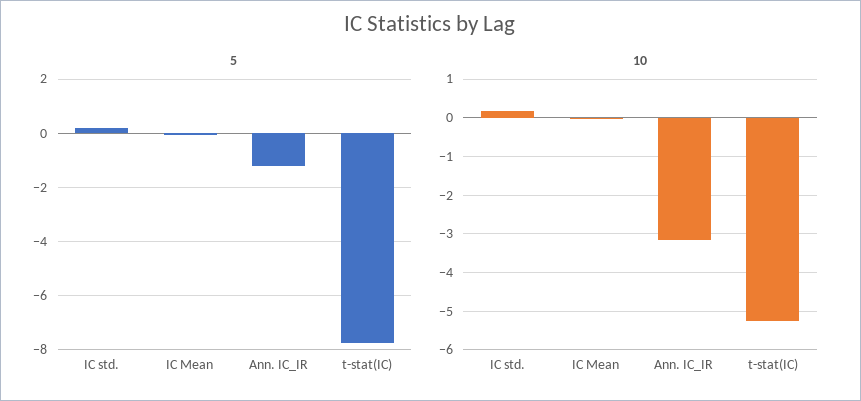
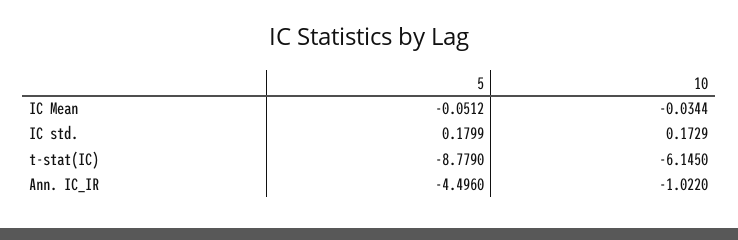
  {
    "5": {
      "IC std.": 0.1799,
      "IC Mean": -0.0512,
-     "Ann. IC_IR": -1.25,
+     "Ann. IC_IR": -4.496,
-     "t-stat(IC)": -7.75
+     "t-stat(IC)": -8.779
    },
    "10": {
      "IC std.": 0.1729,
      "IC Mean": -0.0344,
-     "Ann. IC_IR": -3.2,
+     "Ann. IC_IR": -1.022,
-     "t-stat(IC)": -5.2
+     "t-stat(IC)": -6.145
    }
  }

